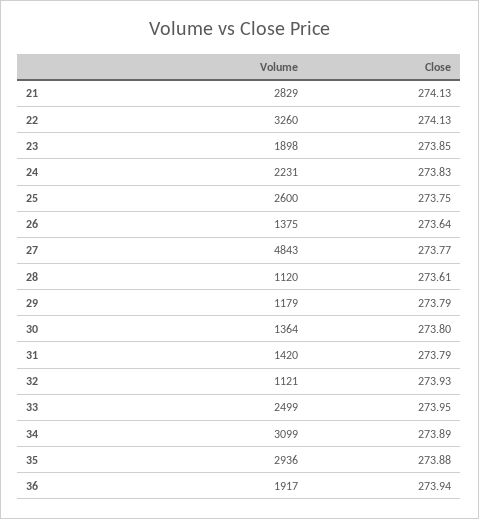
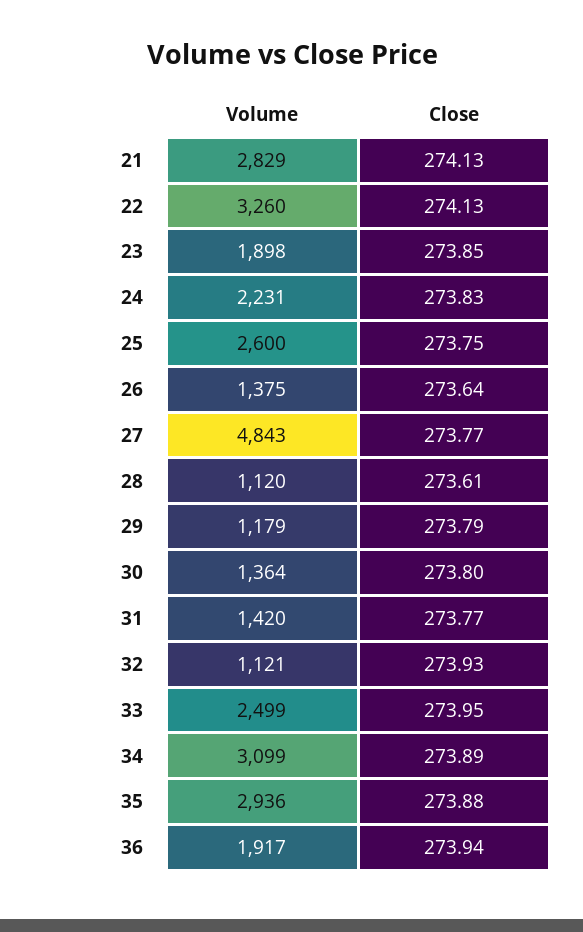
  {
    "Volume": {
      "21": 2829,
      "22": 3260,
      "23": 1898,
      "24": 2231,
      "25": 2600,
      "26": 1375,
      "27": 4843,
      "28": 1120,
      "29": 1179,
      "30": 1364,
      "31": 1420,
      "32": 1121,
      "33": 2499,
      "34": 3099,
      "35": 2936,
      "36": 1917
    },
    "Close": {
      "21": 274.13,
      "22": 274.13,
      "23": 273.85,
      "24": 273.83,
      "25": 273.75,
      "26": 273.64,
      "27": 273.77,
      "28": 273.61,
      "29": 273.79,
      "30": 273.8,
-     "31": 273.79,
+     "31": 273.77,
      "32": 273.93,
      "33": 273.95,
      "34": 273.89,
      "35": 273.88,
      "36": 273.94
    }
  }

